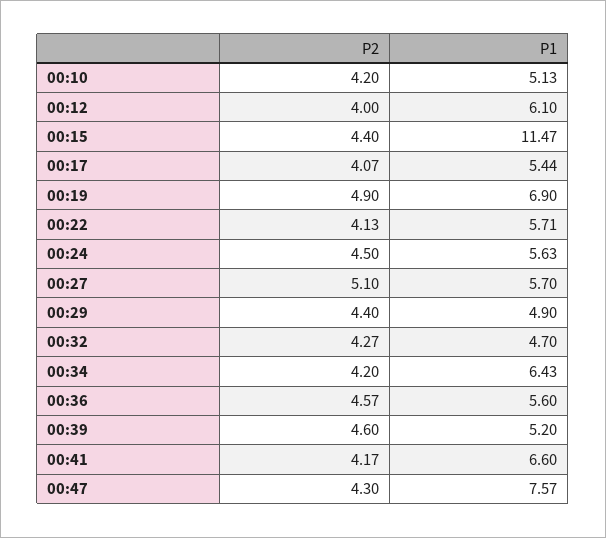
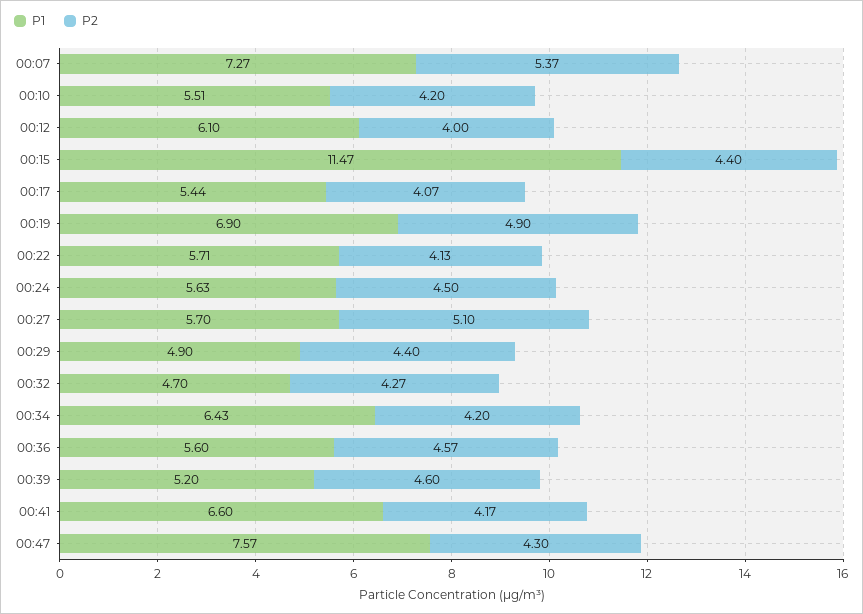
  {
    "P2": {
      "00:10": 4.2,
      "00:12": 4,
      "00:15": 4.4,
      "00:17": 4.07,
      "00:19": 4.9,
      "00:22": 4.13,
      "00:24": 4.5,
      "00:27": 5.1,
      "00:29": 4.4,
      "00:32": 4.27,
      "00:34": 4.2,
      "00:36": 4.57,
      "00:39": 4.6,
      "00:41": 4.17,
-     "00:47": 4.3
+     "00:47": 4.3,
+     "00:07": 5.37
    },
    "P1": {
-     "00:10": 5.13,
+     "00:10": 5.51,
      "00:12": 6.1,
      "00:15": 11.47,
      "00:17": 5.44,
      "00:19": 6.9,
      "00:22": 5.71,
      "00:24": 5.63,
      "00:27": 5.7,
      "00:29": 4.9,
      "00:32": 4.7,
      "00:34": 6.43,
      "00:36": 5.6,
      "00:39": 5.2,
      "00:41": 6.6,
-     "00:47": 7.57
+     "00:47": 7.57,
+     "00:07": 7.27
    }
  }

